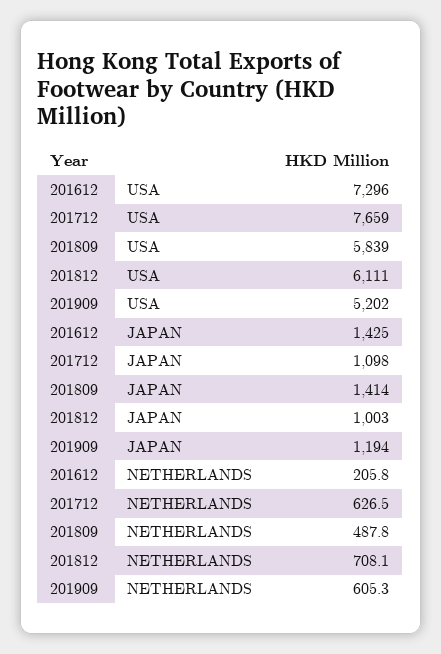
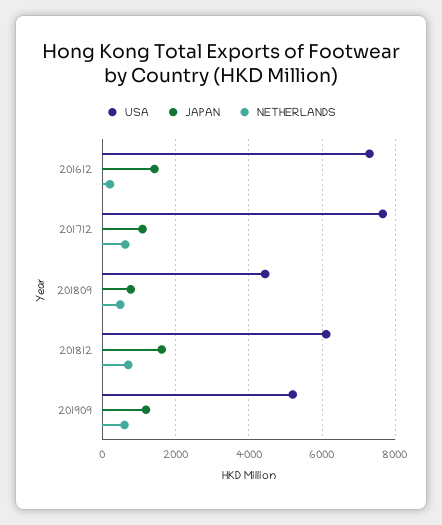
  {
    "USA": {
      "201612": 7296,
      "201712": 7659,
-     "201809": 5839,
+     "201809": 4400,
      "201812": 6111,
      "201909": 5202
    },
    "JAPAN": {
      "201612": 1425,
      "201712": 1098,
-     "201809": 1414,
+     "201809": 800,
-     "201812": 1003,
+     "201812": 1600,
      "201909": 1194
    },
    "NETHERLANDS": {
      "201612": 205.8,
      "201712": 626.5,
      "201809": 487.8,
      "201812": 708.1,
      "201909": 605.3
    }
  }

